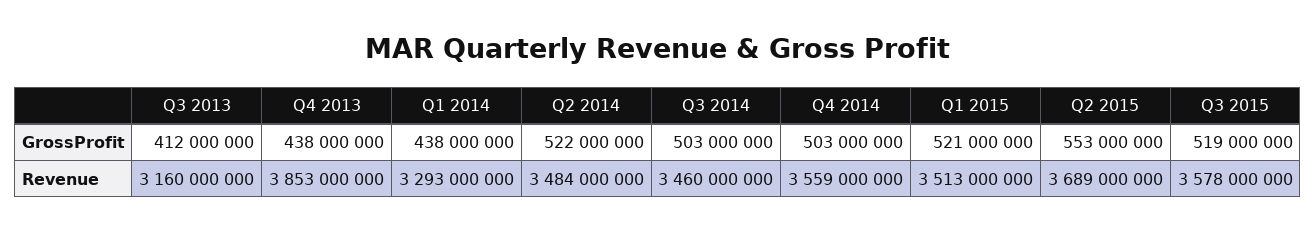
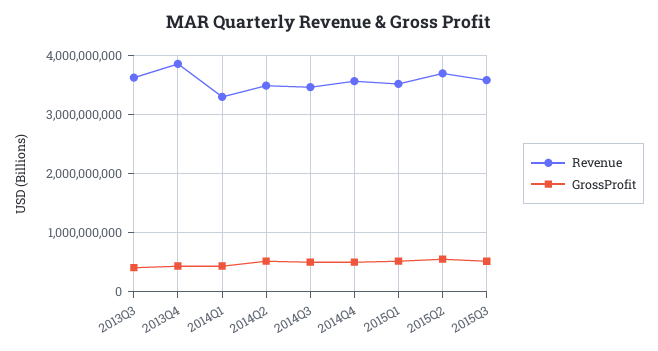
  {
    "GrossProfit": {
      "Q3 2013": 412000000,
      "Q4 2013": 438000000,
      "Q1 2014": 438000000,
      "Q2 2014": 522000000,
      "Q3 2014": 503000000,
      "Q4 2014": 503000000,
      "Q1 2015": 521000000,
      "Q2 2015": 553000000,
      "Q3 2015": 519000000
    },
    "Revenue": {
-     "Q3 2013": 3160000000,
+     "Q3 2013": 3600000000,
      "Q4 2013": 3853000000,
      "Q1 2014": 3293000000,
      "Q2 2014": 3484000000,
      "Q3 2014": 3460000000,
      "Q4 2014": 3559000000,
      "Q1 2015": 3513000000,
      "Q2 2015": 3689000000,
      "Q3 2015": 3578000000
    }
  }

